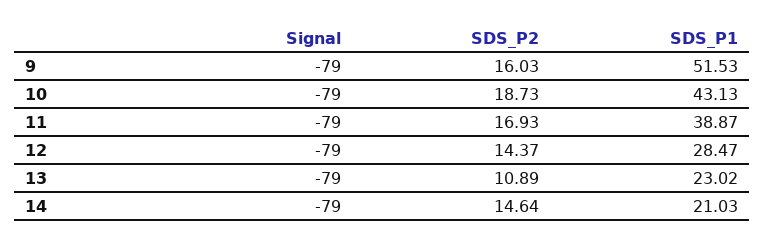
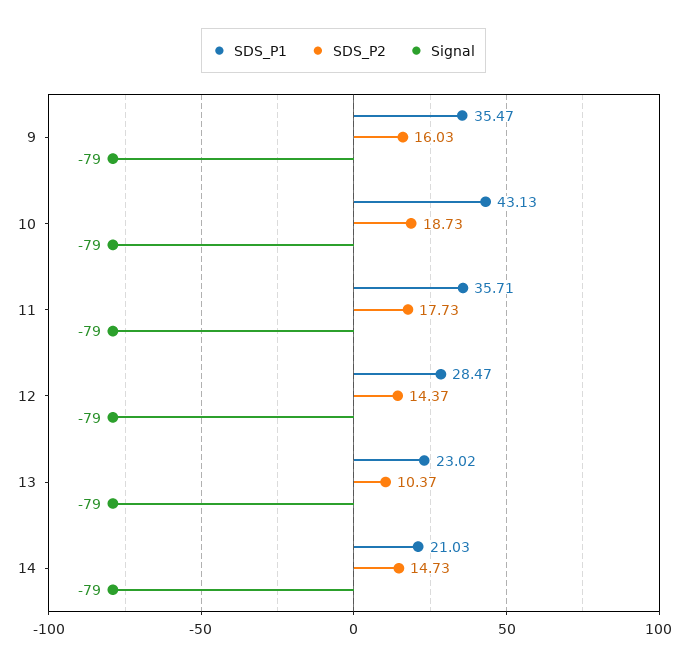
  {
    "Signal": {
      "9": -79,
      "10": -79,
      "11": -79,
      "12": -79,
      "13": -79,
      "14": -79
    },
    "SDS_P2": {
      "9": 16.03,
      "10": 18.73,
-     "11": 16.93,
+     "11": 17.73,
      "12": 14.37,
-     "13": 10.89,
+     "13": 10.37,
-     "14": 14.64
+     "14": 14.73
    },
    "SDS_P1": {
-     "9": 51.53,
+     "9": 35.47,
      "10": 43.13,
-     "11": 38.87,
+     "11": 35.71,
      "12": 28.47,
      "13": 23.02,
      "14": 21.03
    }
  }

